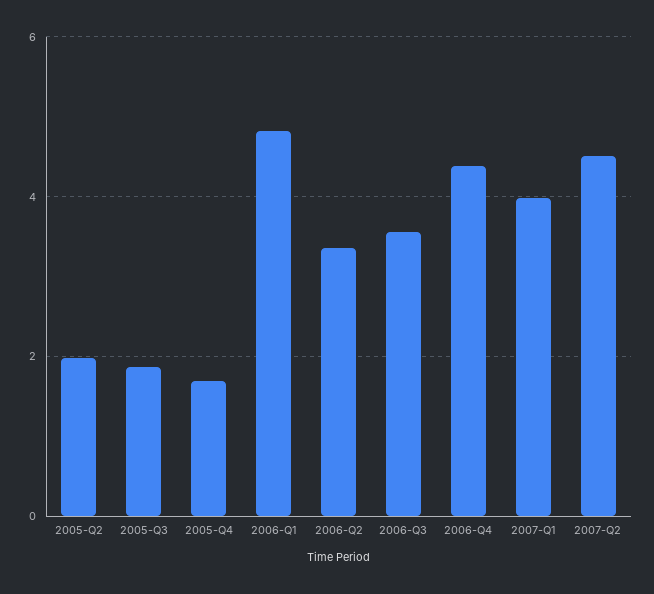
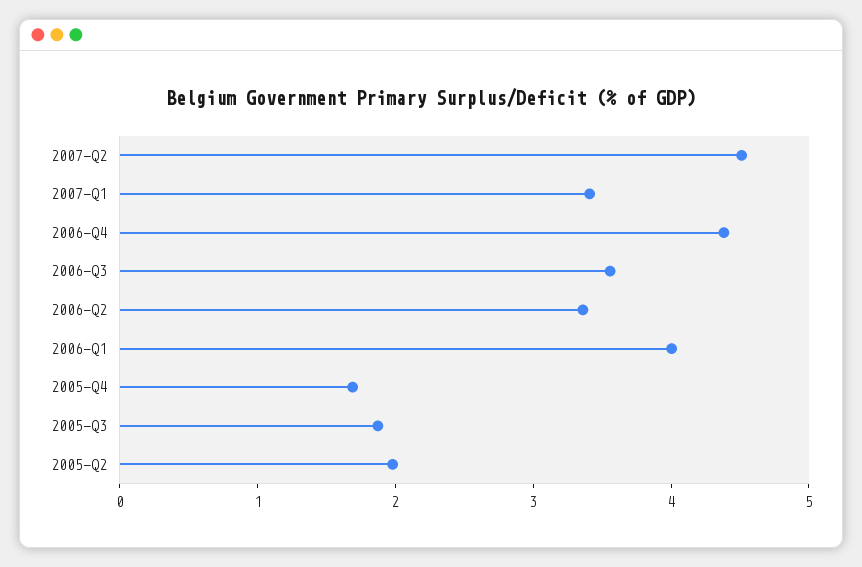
  {
    "2005-Q2": 2,
    "2005-Q3": 1.8,
    "2005-Q4": 1.6,
-   "2006-Q1": 4.8,
+   "2006-Q1": 4,
    "2006-Q2": 3.4,
    "2006-Q3": 3.6,
    "2006-Q4": 4.4,
-   "2007-Q1": 4,
+   "2007-Q1": 3.4,
    "2007-Q2": 4.6
  }

